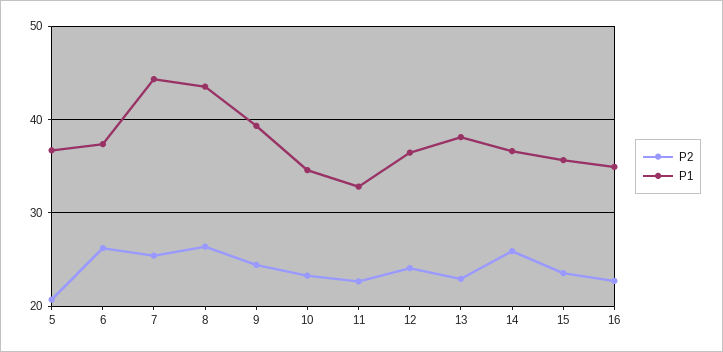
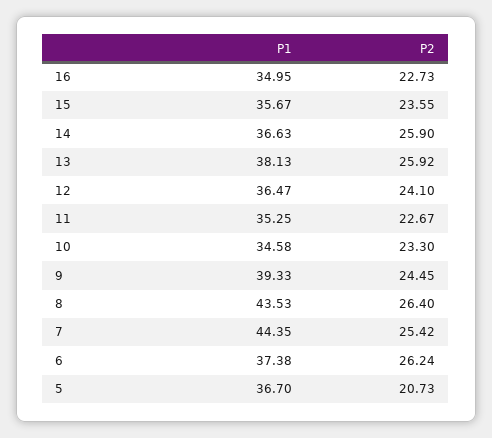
  {
    "P2": {
      "5": 20.73,
      "6": 26.24,
      "7": 25.42,
      "8": 26.4,
      "9": 24.45,
      "10": 23.3,
      "11": 22.67,
      "12": 24.1,
-     "13": 23,
+     "13": 25.92,
      "14": 25.9,
      "15": 23.55,
      "16": 22.73
    },
    "P1": {
      "5": 36.7,
      "6": 37.38,
      "7": 44.35,
      "8": 43.53,
      "9": 39.33,
      "10": 34.58,
-     "11": 33,
+     "11": 35.25,
      "12": 36.47,
      "13": 38.13,
      "14": 36.63,
      "15": 35.67,
      "16": 34.95
    }
  }

